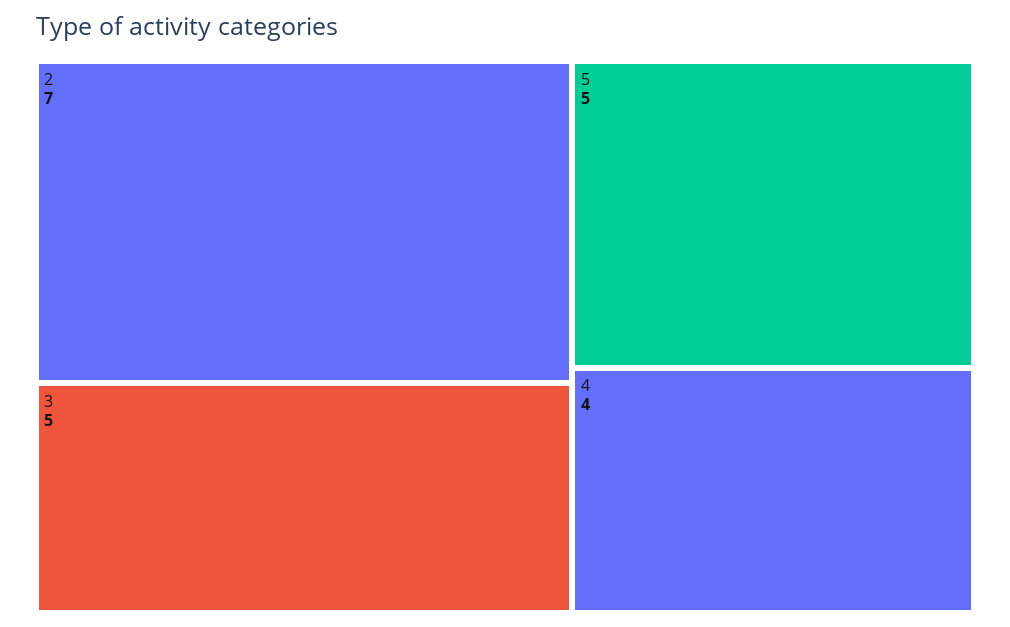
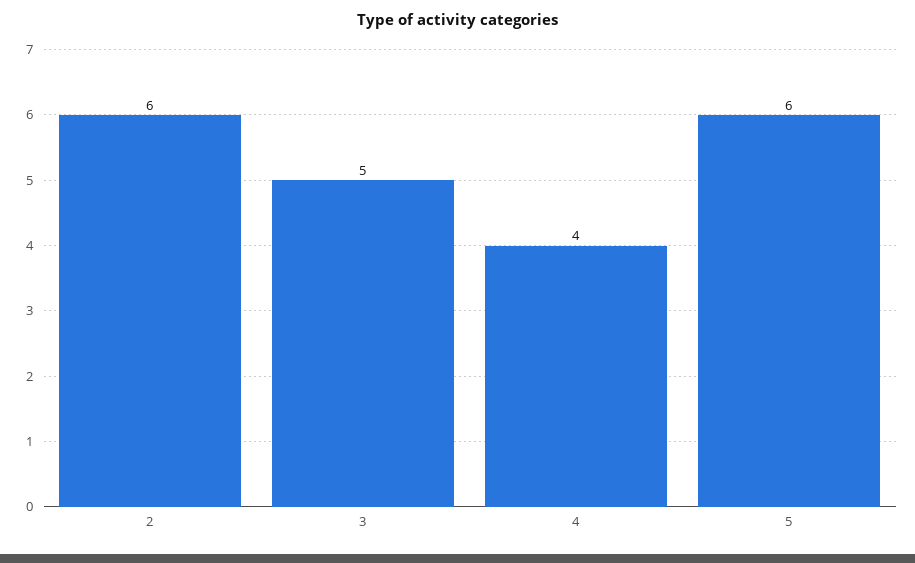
  {
-   "2": 7,
+   "2": 6,
    "3": 5,
-   "5": 5,
+   "5": 6,
    "4": 4
  }

